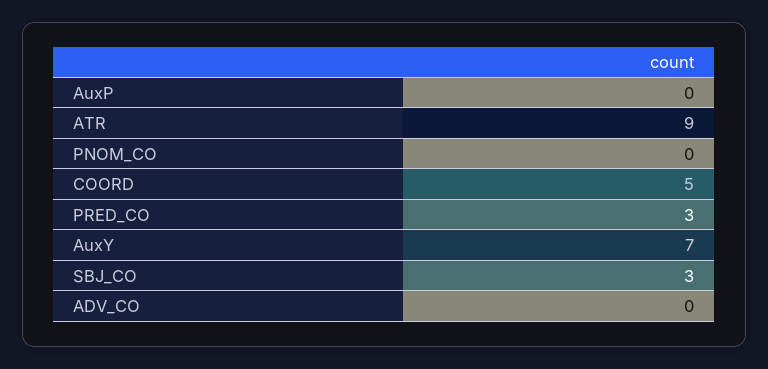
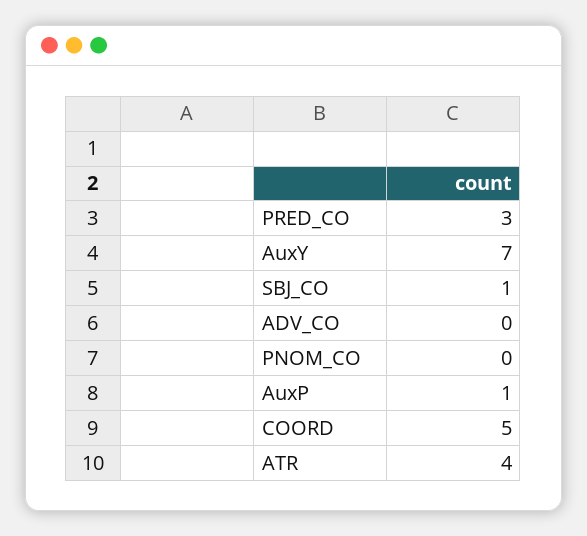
  {
-   "AuxP": 0,
+   "AuxP": 1,
-   "ATR": 9,
+   "ATR": 4,
    "PNOM_CO": 0,
    "COORD": 5,
    "PRED_CO": 3,
    "AuxY": 7,
-   "SBJ_CO": 3,
+   "SBJ_CO": 1,
    "ADV_CO": 0
  }

